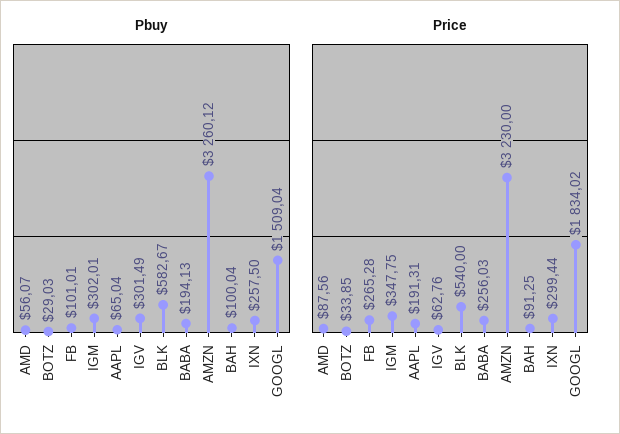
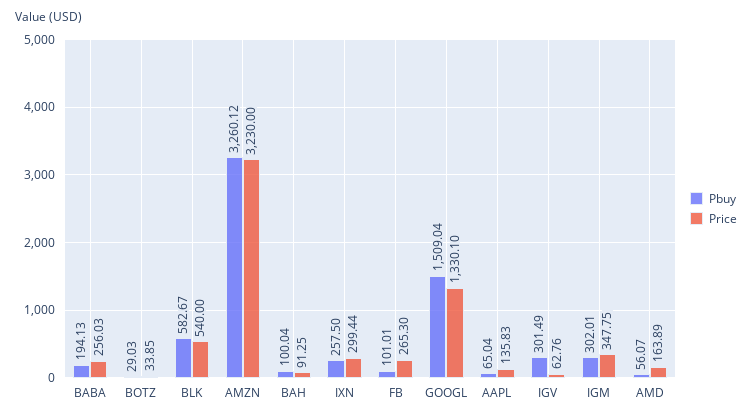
  {
    "Pbuy": {
      "AMD": 56.07,
      "BOTZ": 29.03,
      "FB": 101.01,
      "IGM": 302.01,
      "AAPL": 65.04,
      "IGV": 301.49,
      "BLK": 582.67,
      "BABA": 194.13,
      "AMZN": 3260.12,
      "BAH": 100.04,
      "IXN": 257.5,
      "GOOGL": 1509.04
    },
    "Price": {
-     "AMD": 87.56,
+     "AMD": 163.89,
      "BOTZ": 33.85,
-     "FB": 265.28,
+     "FB": 265.3,
      "IGM": 347.75,
-     "AAPL": 191.31,
+     "AAPL": 135.83,
      "IGV": 62.76,
      "BLK": 540,
      "BABA": 256.03,
      "AMZN": 3230,
      "BAH": 91.25,
      "IXN": 299.44,
-     "GOOGL": 1834.02
+     "GOOGL": 1330.1
    }
  }

